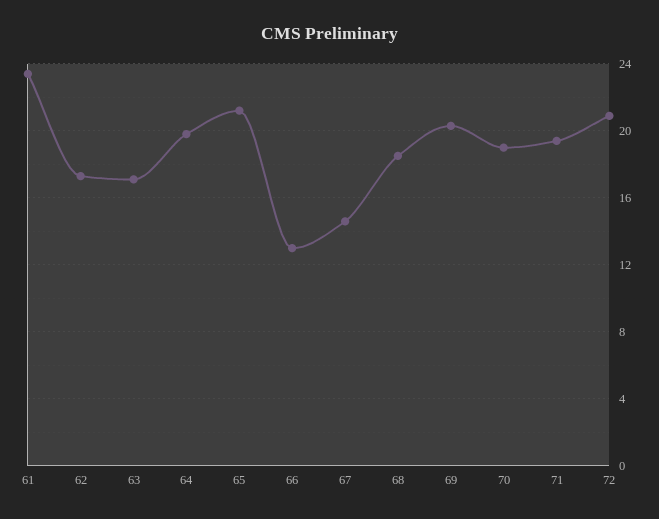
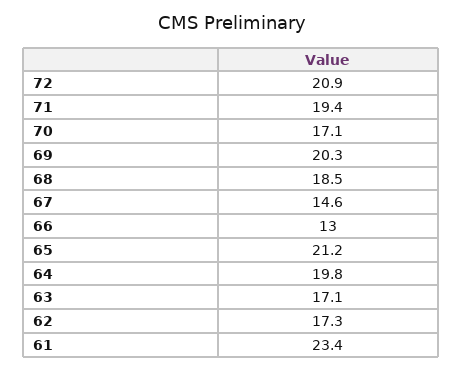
  {
    "61": 23.4,
    "62": 17.3,
    "63": 17.1,
    "64": 19.8,
    "65": 21.2,
    "66": 13,
    "67": 14.6,
    "68": 18.5,
    "69": 20.3,
-   "70": 19,
+   "70": 17.1,
    "71": 19.4,
    "72": 20.9
  }

